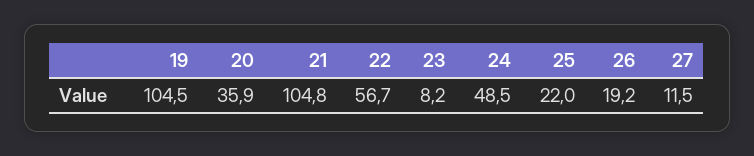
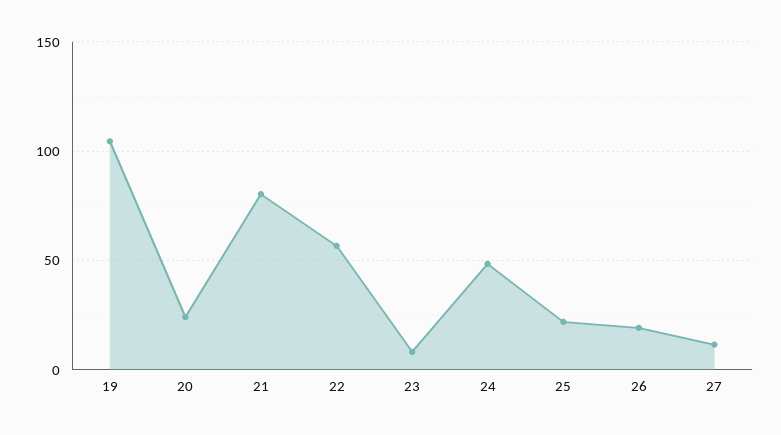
  {
    "19": 104.5,
-   "20": 35.9,
+   "20": 25,
-   "21": 104.8,
+   "21": 80,
    "22": 56.7,
    "23": 8.2,
    "24": 48.5,
    "25": 22,
    "26": 19.2,
    "27": 11.5
  }

